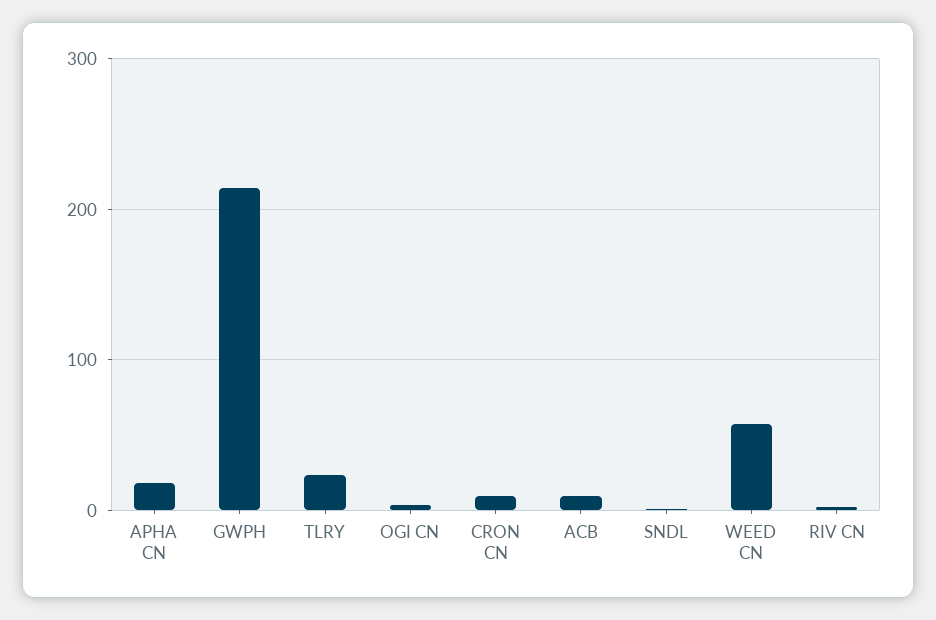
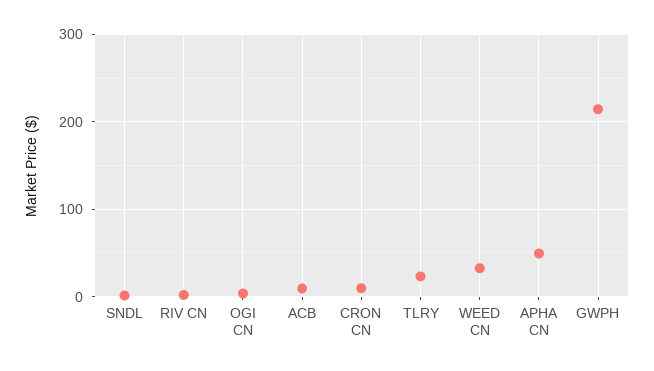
  {
-   "APHA CN": 20,
+   "APHA CN": 50,
    "GWPH": 210,
    "TLRY": 20,
    "OGI CN": 0,
    "CRON CN": 10,
    "ACB": 10,
    "SNDL": 0,
-   "WEED CN": 60,
+   "WEED CN": 30,
    "RIV CN": 0
  }

